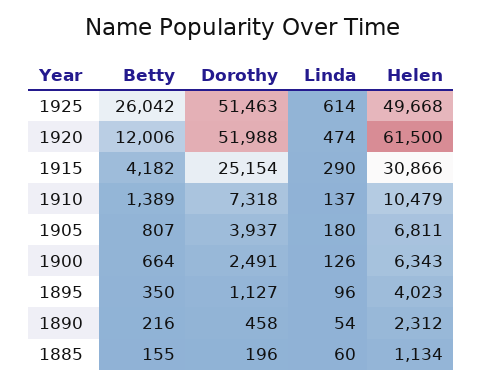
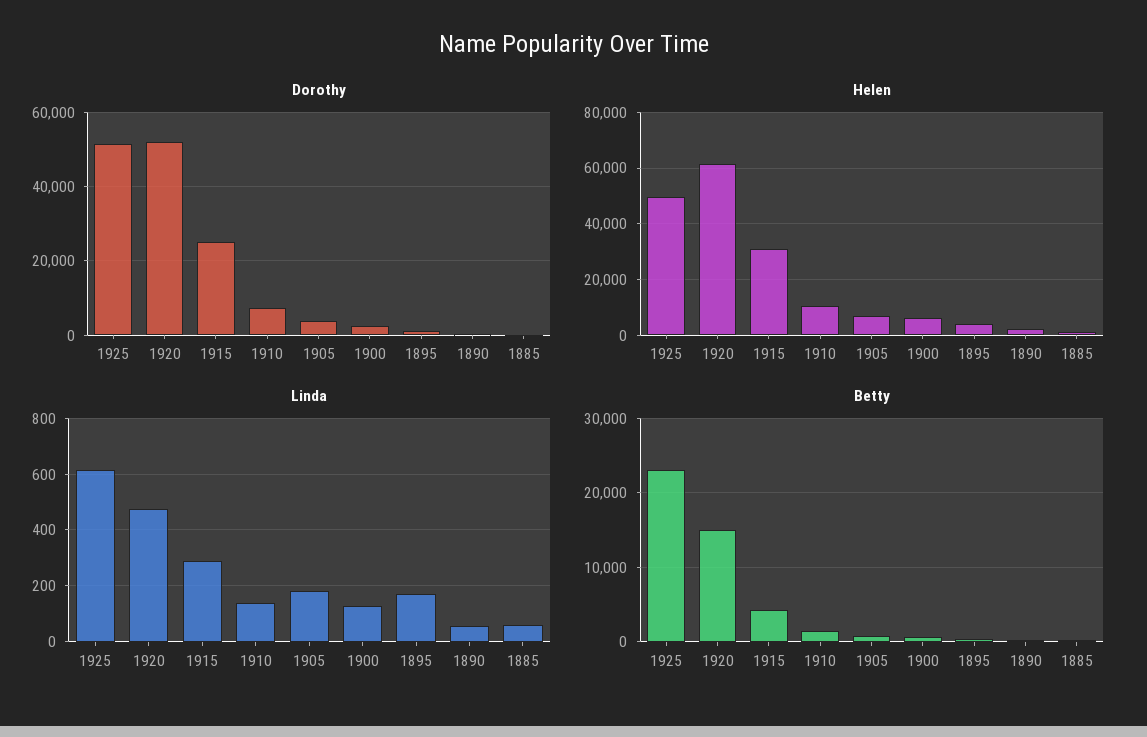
  {
    "Betty": {
-     "1925": 26042,
+     "1925": 23000,
-     "1920": 12006,
+     "1920": 15000,
      "1915": 4182,
      "1910": 1389,
      "1905": 807,
      "1900": 664,
      "1895": 350,
      "1890": 216,
      "1885": 155
    },
    "Dorothy": {
      "1925": 51463,
      "1920": 51988,
      "1915": 25154,
      "1910": 7318,
      "1905": 3937,
      "1900": 2491,
      "1895": 1127,
      "1890": 458,
      "1885": 196
    },
    "Linda": {
      "1925": 614,
      "1920": 474,
      "1915": 290,
      "1910": 137,
      "1905": 180,
      "1900": 126,
-     "1895": 96,
+     "1895": 175,
      "1890": 54,
      "1885": 60
    },
    "Helen": {
      "1925": 49668,
      "1920": 61500,
      "1915": 30866,
      "1910": 10479,
      "1905": 6811,
      "1900": 6343,
      "1895": 4023,
      "1890": 2312,
      "1885": 1134
    }
  }

